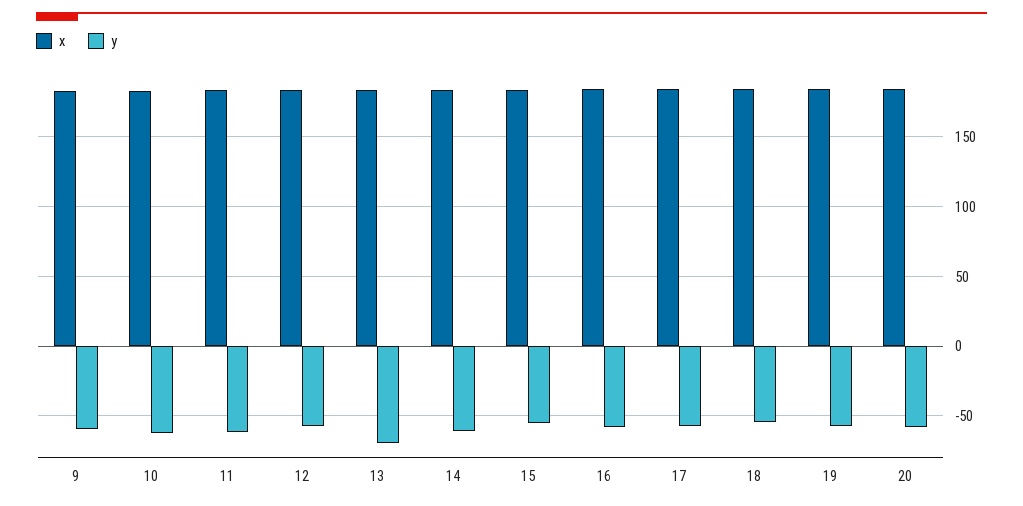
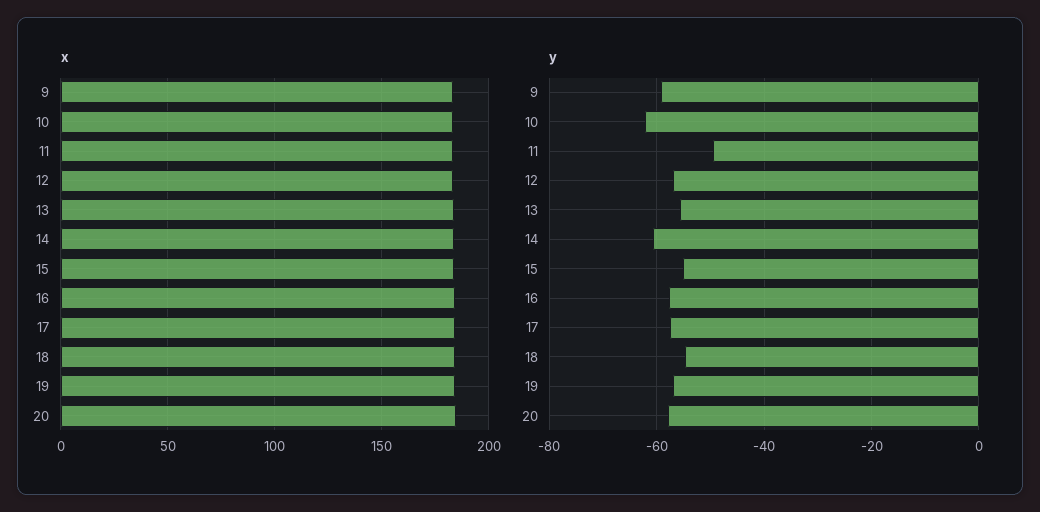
  {
    "x": {
      "9": 185,
      "10": 185,
      "11": 185,
      "12": 185,
      "13": 185,
      "14": 185,
      "15": 185,
      "16": 185,
      "17": 185,
      "18": 185,
      "19": 185,
      "20": 185
    },
    "y": {
      "9": -60,
      "10": -62,
-     "11": -60,
+     "11": -50,
      "12": -58,
-     "13": -70,
+     "13": -56,
      "14": -60,
      "15": -56,
      "16": -58,
      "17": -58,
      "18": -54,
      "19": -56,
      "20": -58
    }
  }

